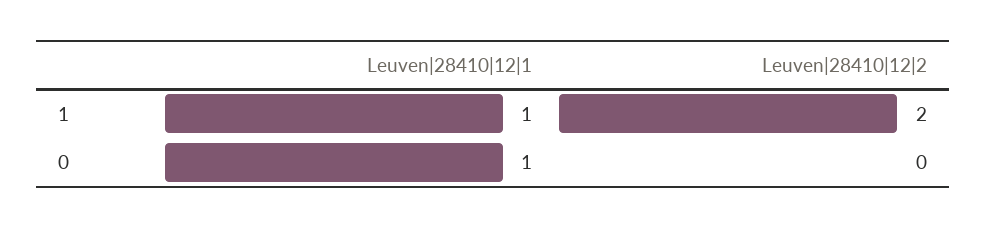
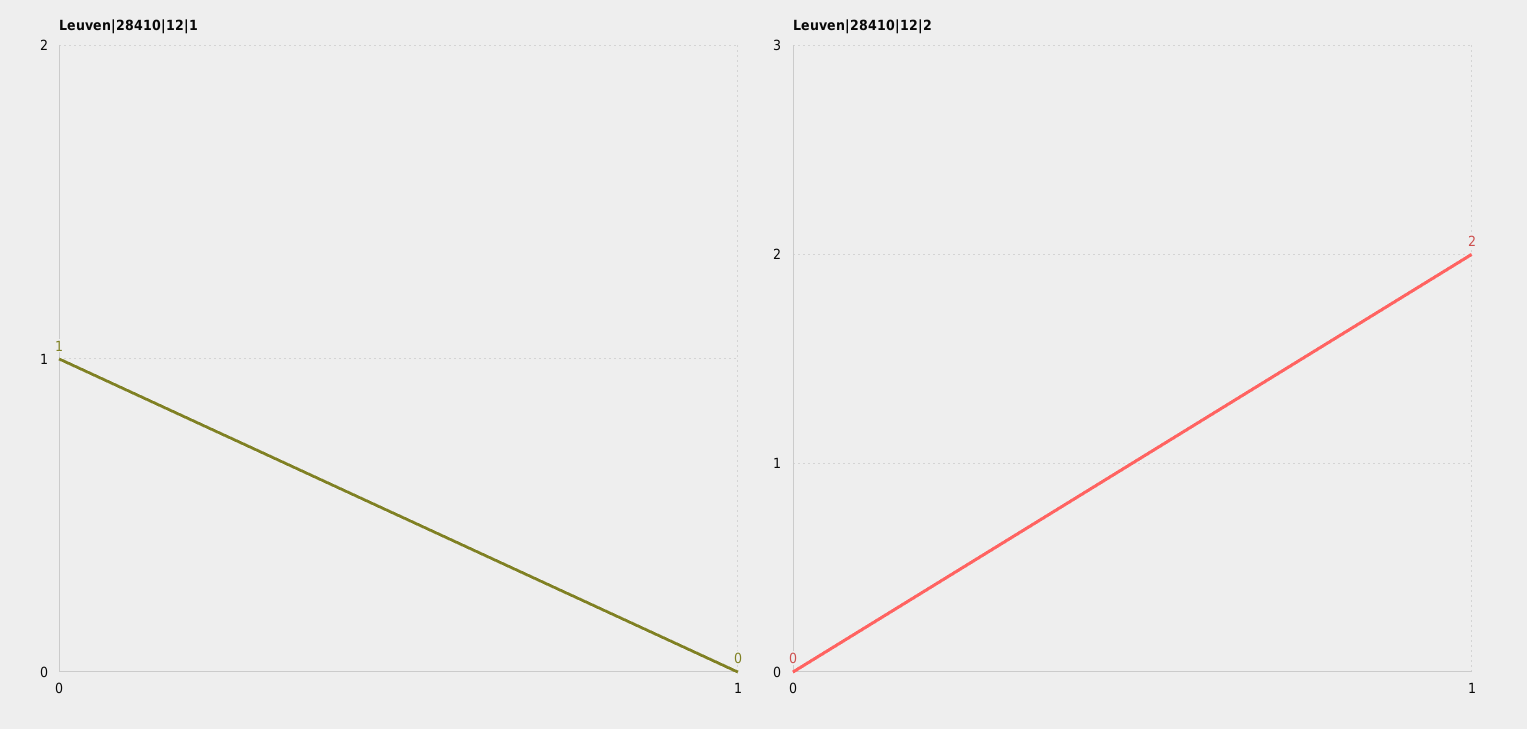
  {
    "Leuven|28410|12|1": {
-     "1": 1,
+     "1": 0,
      "0": 1
    },
    "Leuven|28410|12|2": {
      "1": 2,
      "0": 0
    }
  }

